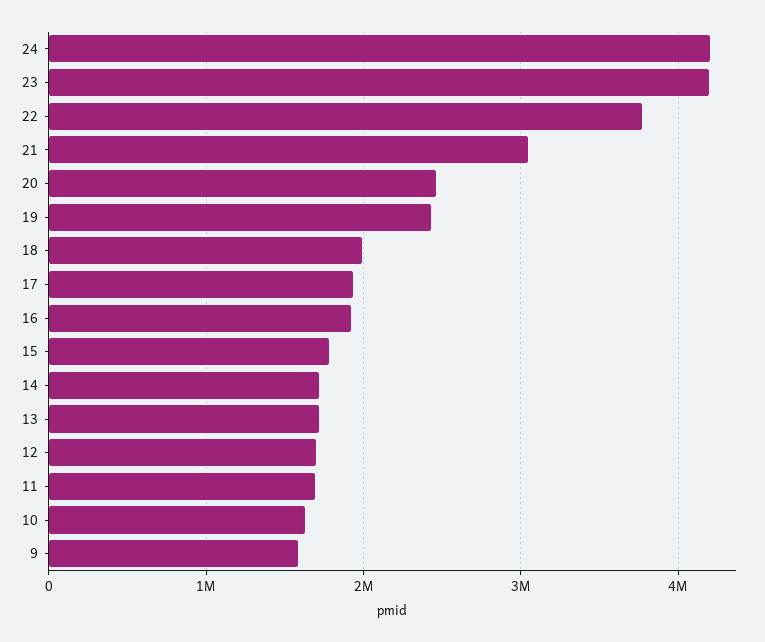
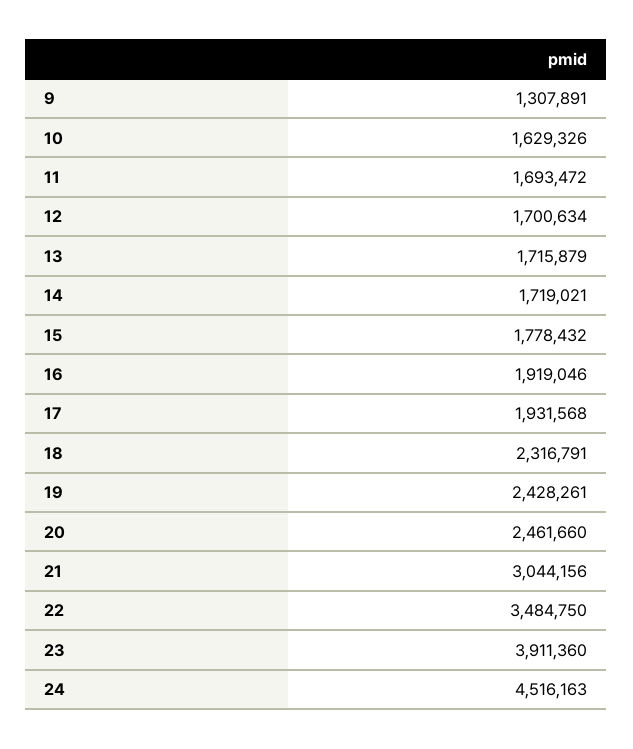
  {
-   "24": 4200000,
+   "24": 4516163,
-   "23": 4200000,
+   "23": 3911360,
-   "22": 3800000,
+   "22": 3484750,
    "21": 3044156,
    "20": 2461660,
    "19": 2428261,
-   "18": 2000000,
+   "18": 2316791,
    "17": 1931568,
    "16": 1919046,
    "15": 1778432,
    "14": 1719021,
    "13": 1715879,
    "12": 1700634,
    "11": 1693472,
    "10": 1629326,
-   "9": 1600000
+   "9": 1307891
  }

